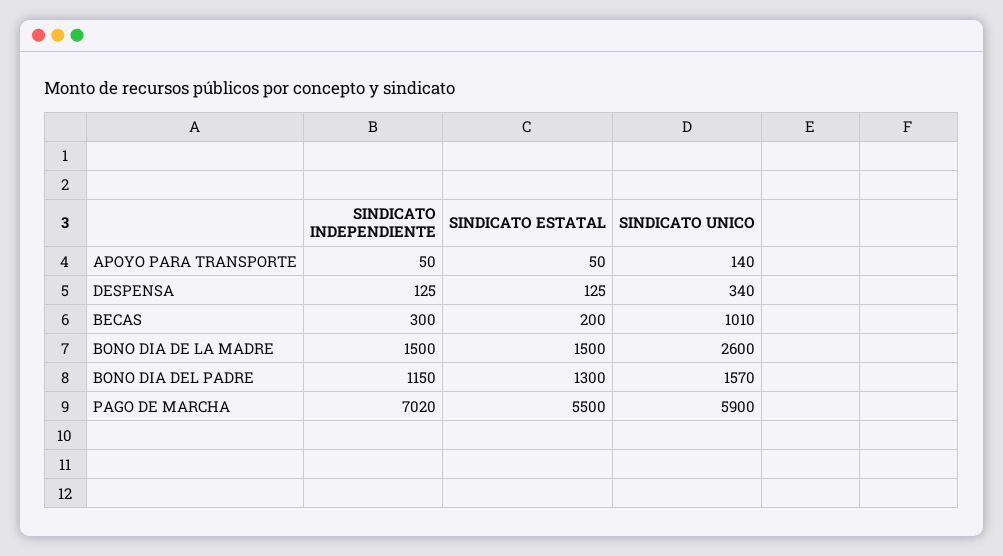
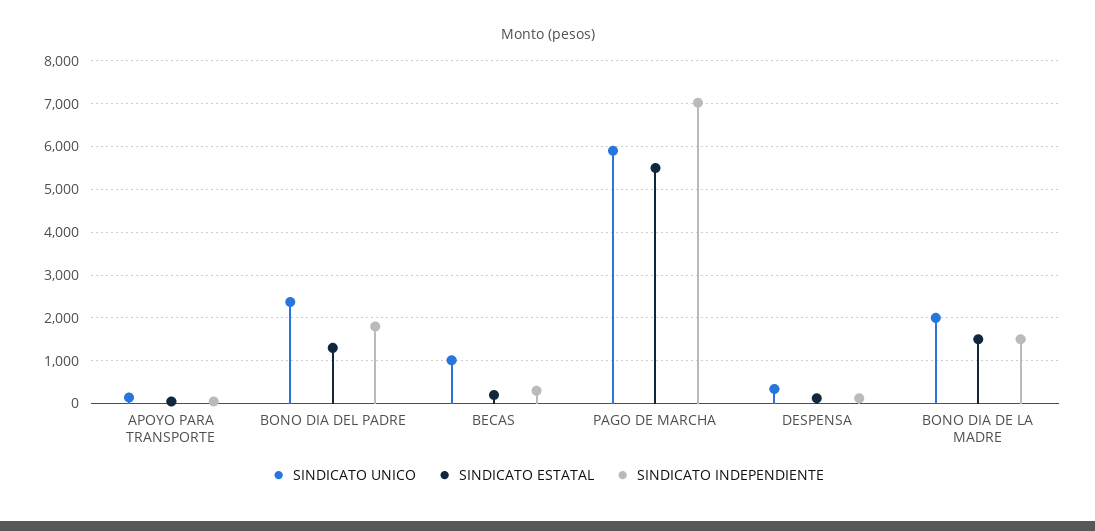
  {
    "SINDICATO INDEPENDIENTE": {
      "APOYO PARA TRANSPORTE": 50,
      "DESPENSA": 125,
      "BECAS": 300,
      "BONO DIA DE LA MADRE": 1500,
-     "BONO DIA DEL PADRE": 1150,
+     "BONO DIA DEL PADRE": 1800,
      "PAGO DE MARCHA": 7020
    },
    "SINDICATO ESTATAL": {
      "APOYO PARA TRANSPORTE": 50,
      "DESPENSA": 125,
      "BECAS": 200,
      "BONO DIA DE LA MADRE": 1500,
      "BONO DIA DEL PADRE": 1300,
      "PAGO DE MARCHA": 5500
    },
    "SINDICATO UNICO": {
      "APOYO PARA TRANSPORTE": 140,
      "DESPENSA": 340,
      "BECAS": 1010,
-     "BONO DIA DE LA MADRE": 2600,
+     "BONO DIA DE LA MADRE": 2000,
-     "BONO DIA DEL PADRE": 1570,
+     "BONO DIA DEL PADRE": 2400,
      "PAGO DE MARCHA": 5900
    }
  }

